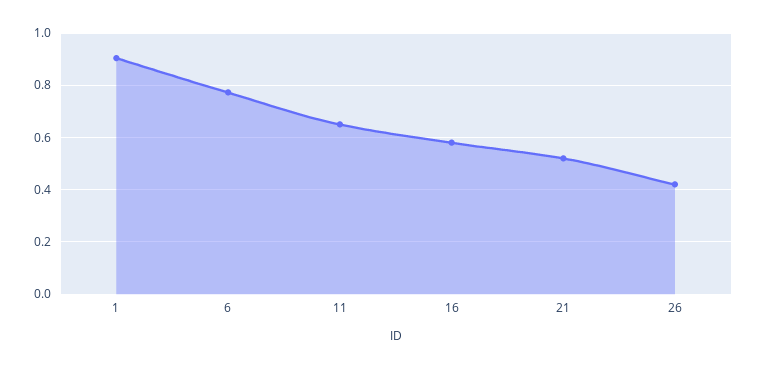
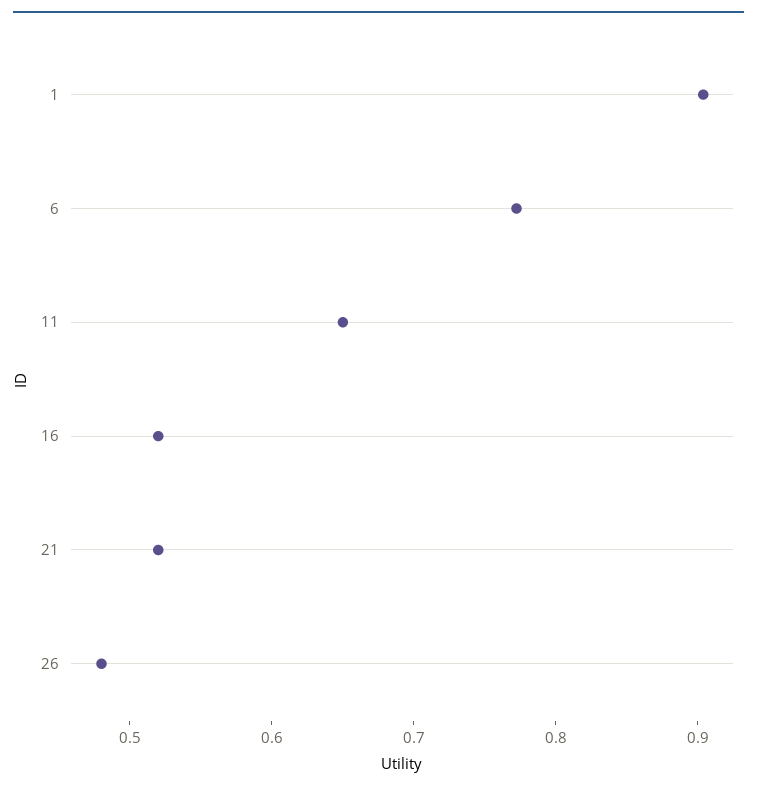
  {
    "1": 0.9,
    "6": 0.78,
    "11": 0.66,
-   "16": 0.575,
+   "16": 0.52,
    "21": 0.52,
-   "26": 0.425
+   "26": 0.48
  }

